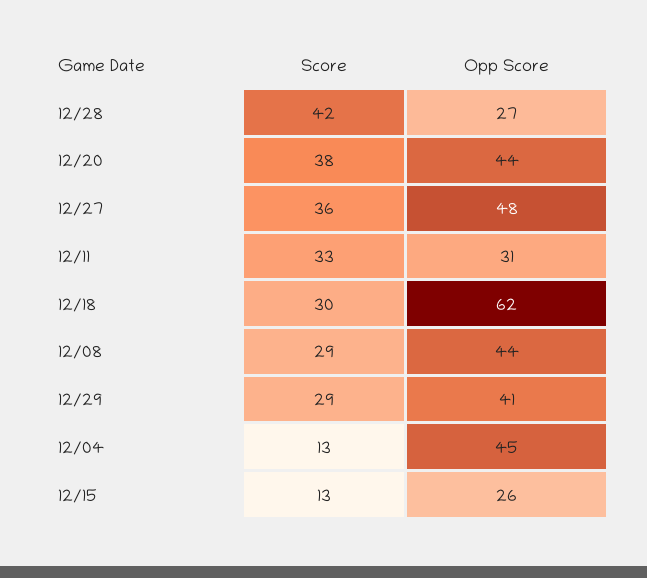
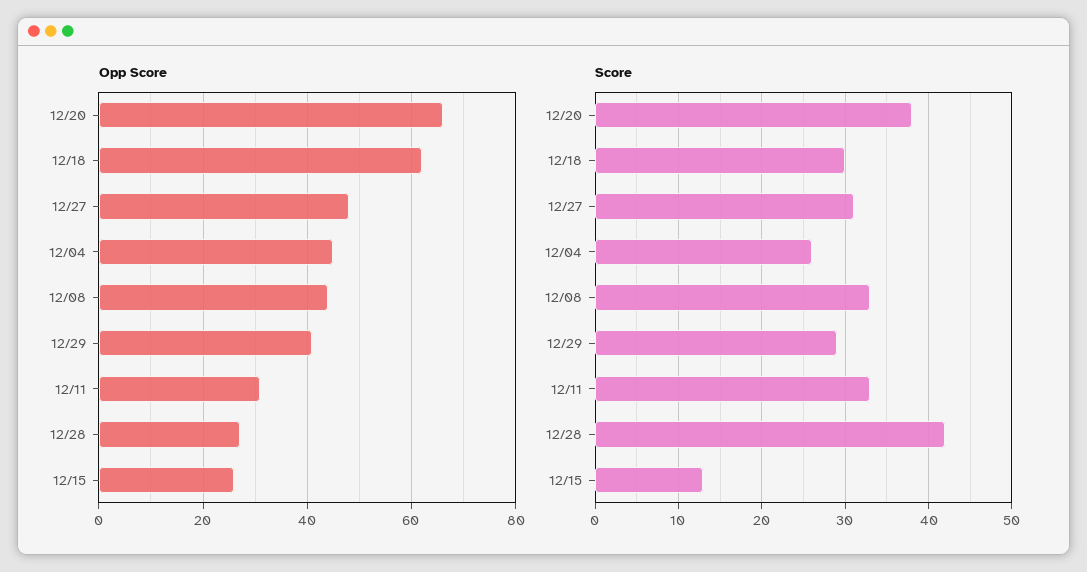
  {
    "Score": {
      "12/28": 42,
      "12/20": 38,
-     "12/27": 36,
+     "12/27": 31,
      "12/11": 33,
      "12/18": 30,
-     "12/08": 29,
+     "12/08": 33,
      "12/29": 29,
-     "12/04": 13,
+     "12/04": 26,
      "12/15": 13
    },
    "Opp Score": {
      "12/28": 27,
-     "12/20": 44,
+     "12/20": 65,
      "12/27": 48,
      "12/11": 31,
      "12/18": 62,
      "12/08": 44,
      "12/29": 41,
      "12/04": 45,
      "12/15": 26
    }
  }

